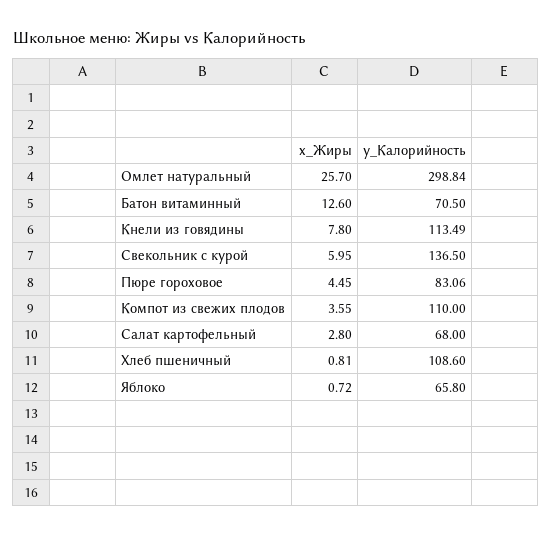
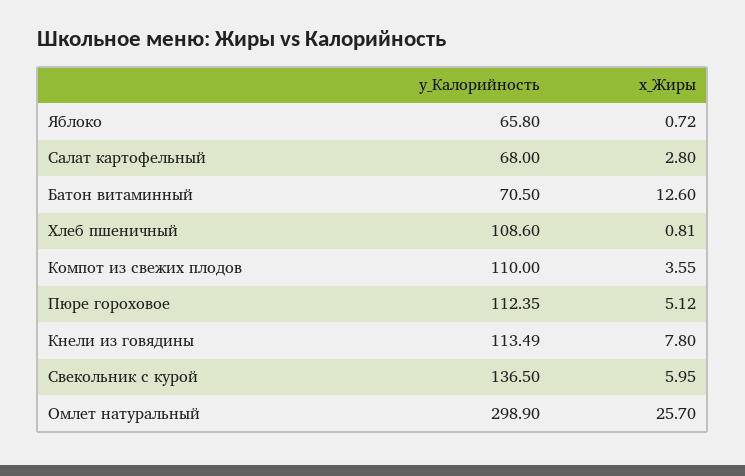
  {
    "x_Жиры": {
      "Омлет натуральный": 25.7,
      "Батон витаминный": 12.6,
      "Кнели из говядины": 7.8,
      "Свекольник с курой": 5.95,
-     "Пюре гороховое": 4.45,
+     "Пюре гороховое": 5.12,
      "Компот из свежих плодов": 3.55,
      "Салат картофельный": 2.8,
      "Хлеб пшеничный": 0.81,
      "Яблоко": 0.72
    },
    "y_Калорийность": {
-     "Омлет натуральный": 298.84,
+     "Омлет натуральный": 298.9,
      "Батон витаминный": 70.5,
      "Кнели из говядины": 113.49,
      "Свекольник с курой": 136.5,
-     "Пюре гороховое": 83.06,
+     "Пюре гороховое": 112.35,
      "Компот из свежих плодов": 110,
      "Салат картофельный": 68,
      "Хлеб пшеничный": 108.6,
      "Яблоко": 65.8
    }
  }

